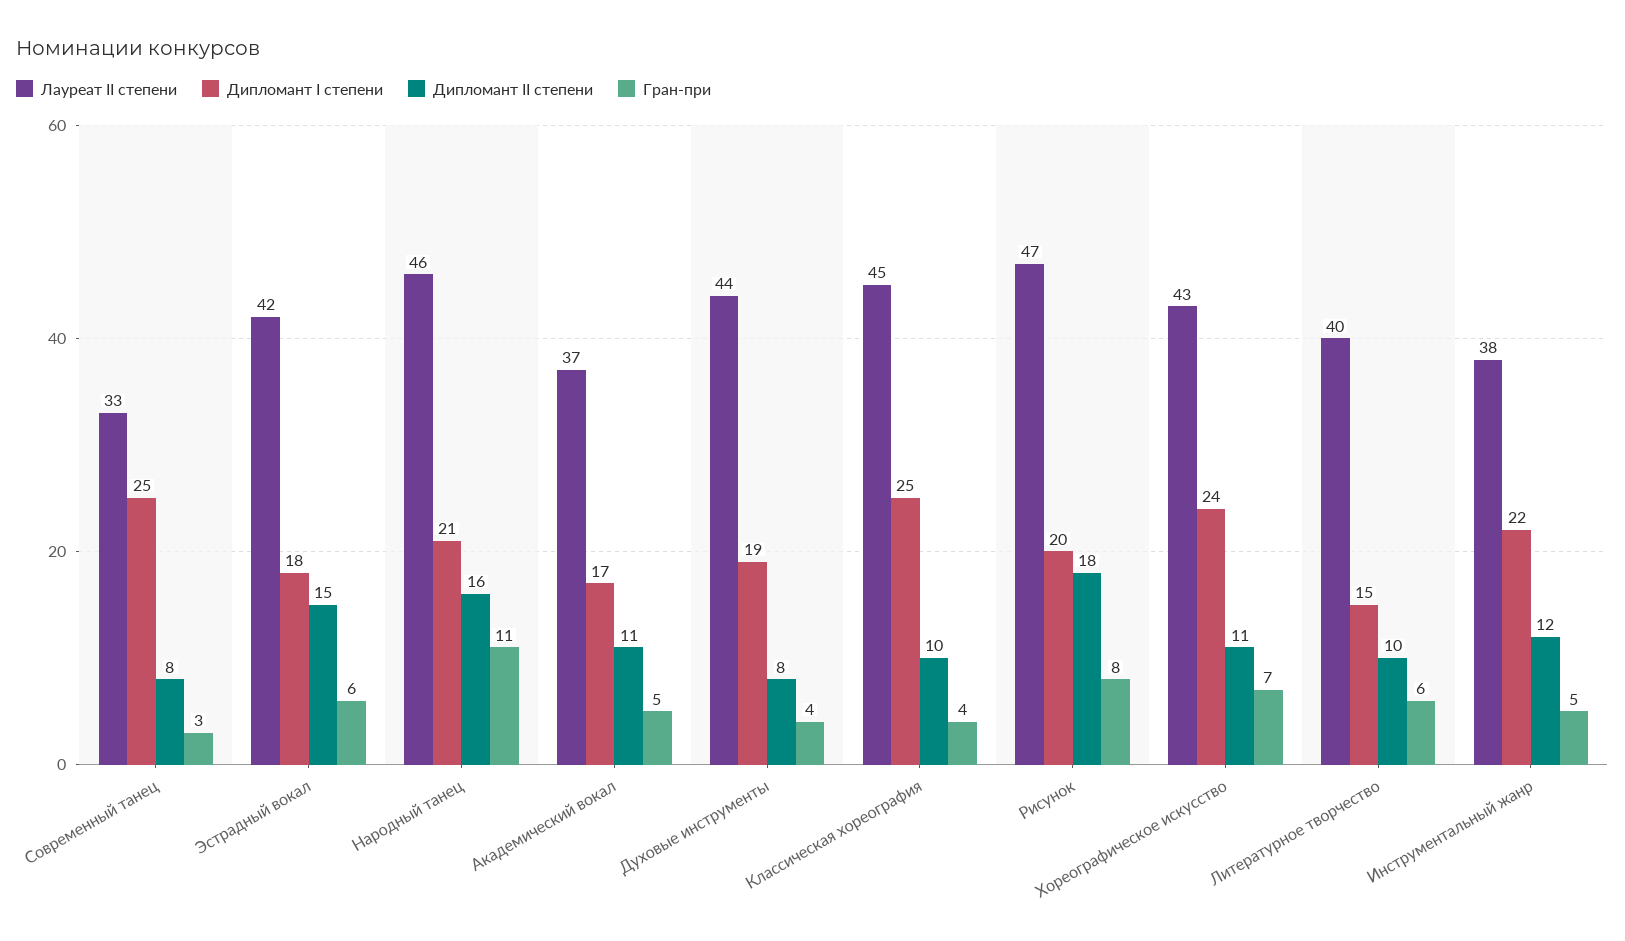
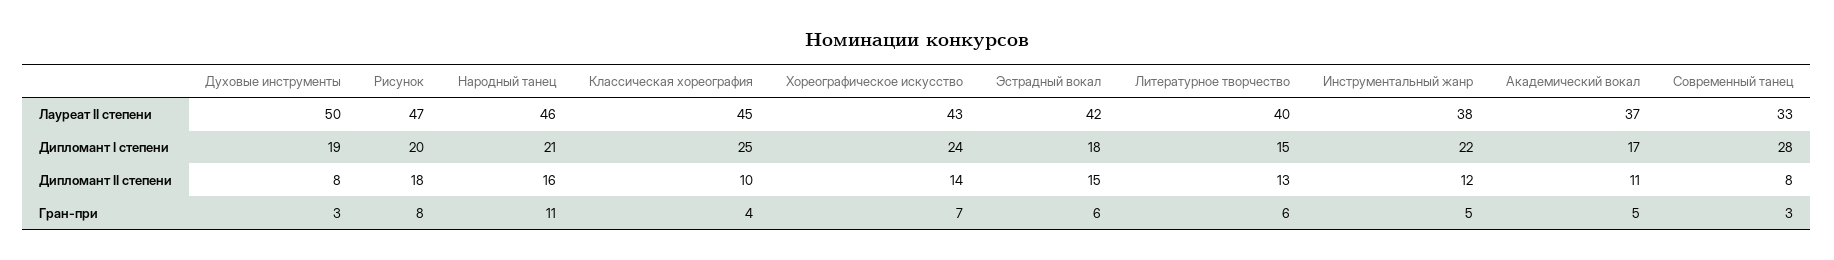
  {
    "Лауреат II степени": {
      "Современный танец": 33,
      "Эстрадный вокал": 42,
      "Народный танец": 46,
      "Академический вокал": 37,
-     "Духовые инструменты": 44,
+     "Духовые инструменты": 50,
      "Классическая хореография": 45,
      "Рисунок": 47,
      "Хореографическое искусство": 43,
      "Литературное творчество": 40,
      "Инструментальный жанр": 38
    },
    "Дипломант I степени": {
-     "Современный танец": 25,
+     "Современный танец": 28,
      "Эстрадный вокал": 18,
      "Народный танец": 21,
      "Академический вокал": 17,
      "Духовые инструменты": 19,
      "Классическая хореография": 25,
      "Рисунок": 20,
      "Хореографическое искусство": 24,
      "Литературное творчество": 15,
      "Инструментальный жанр": 22
    },
    "Дипломант II степени": {
      "Современный танец": 8,
      "Эстрадный вокал": 15,
      "Народный танец": 16,
      "Академический вокал": 11,
      "Духовые инструменты": 8,
      "Классическая хореография": 10,
      "Рисунок": 18,
-     "Хореографическое искусство": 11,
+     "Хореографическое искусство": 14,
-     "Литературное творчество": 10,
+     "Литературное творчество": 13,
      "Инструментальный жанр": 12
    },
    "Гран-при": {
      "Современный танец": 3,
      "Эстрадный вокал": 6,
      "Народный танец": 11,
      "Академический вокал": 5,
-     "Духовые инструменты": 4,
+     "Духовые инструменты": 3,
      "Классическая хореография": 4,
      "Рисунок": 8,
      "Хореографическое искусство": 7,
      "Литературное творчество": 6,
      "Инструментальный жанр": 5
    }
  }

